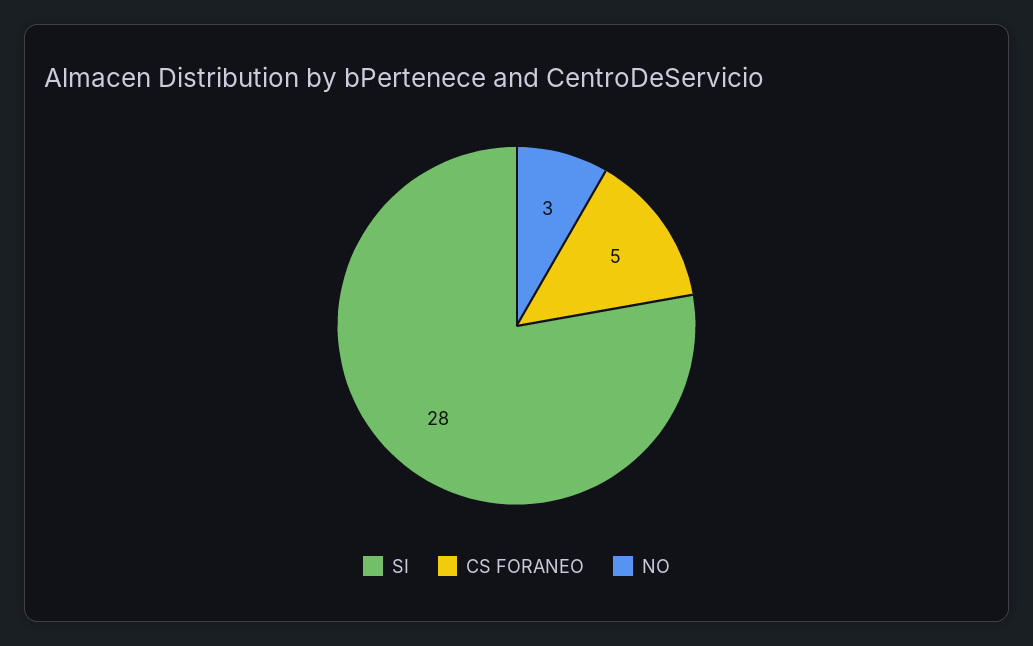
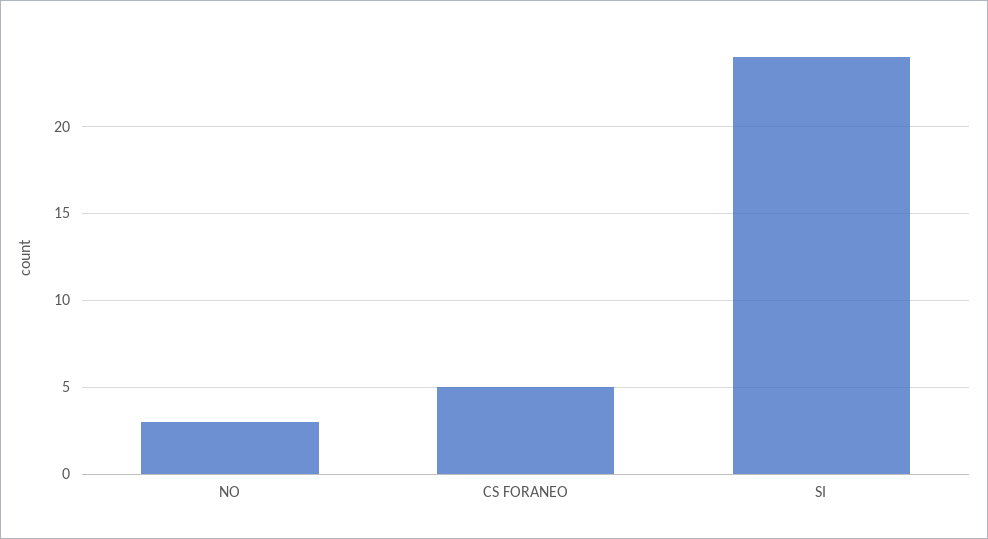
  {
-   "SI": 28,
+   "SI": 24,
    "CS FORANEO": 5,
    "NO": 3
  }

